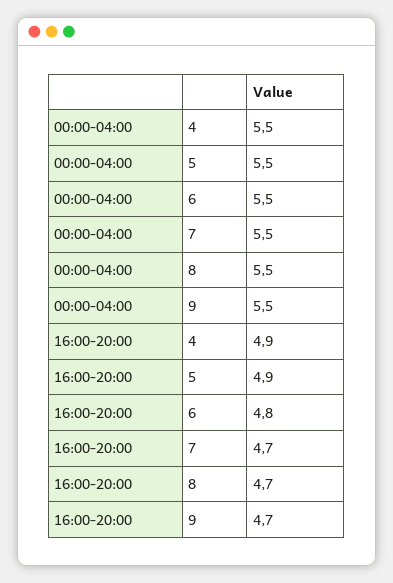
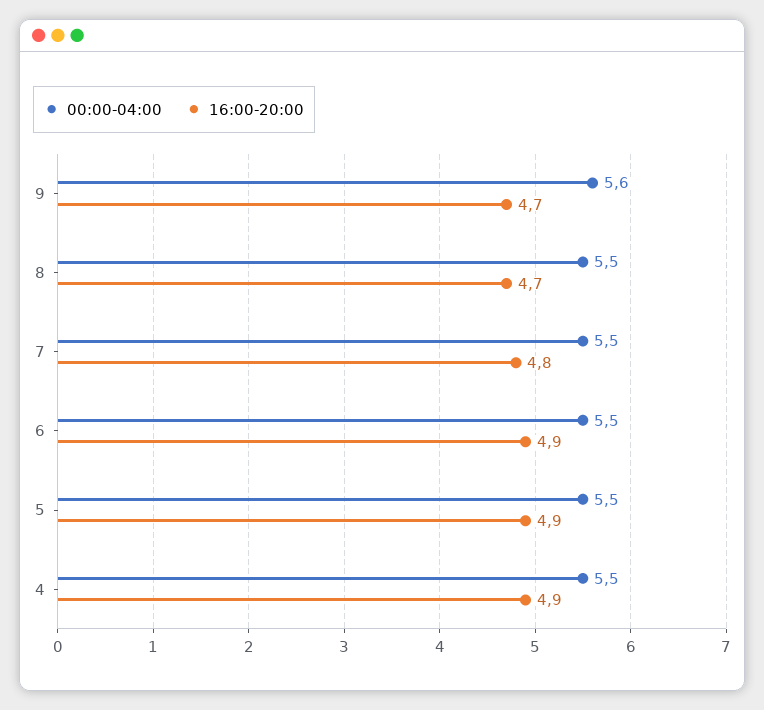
  {
    "00:00-04:00": {
      "4": 5.5,
      "5": 5.5,
      "6": 5.5,
      "7": 5.5,
      "8": 5.5,
-     "9": 5.5
+     "9": 5.6
    },
    "16:00-20:00": {
      "4": 4.9,
      "5": 4.9,
-     "6": 4.8,
+     "6": 4.9,
-     "7": 4.7,
+     "7": 4.8,
      "8": 4.7,
      "9": 4.7
    }
  }

